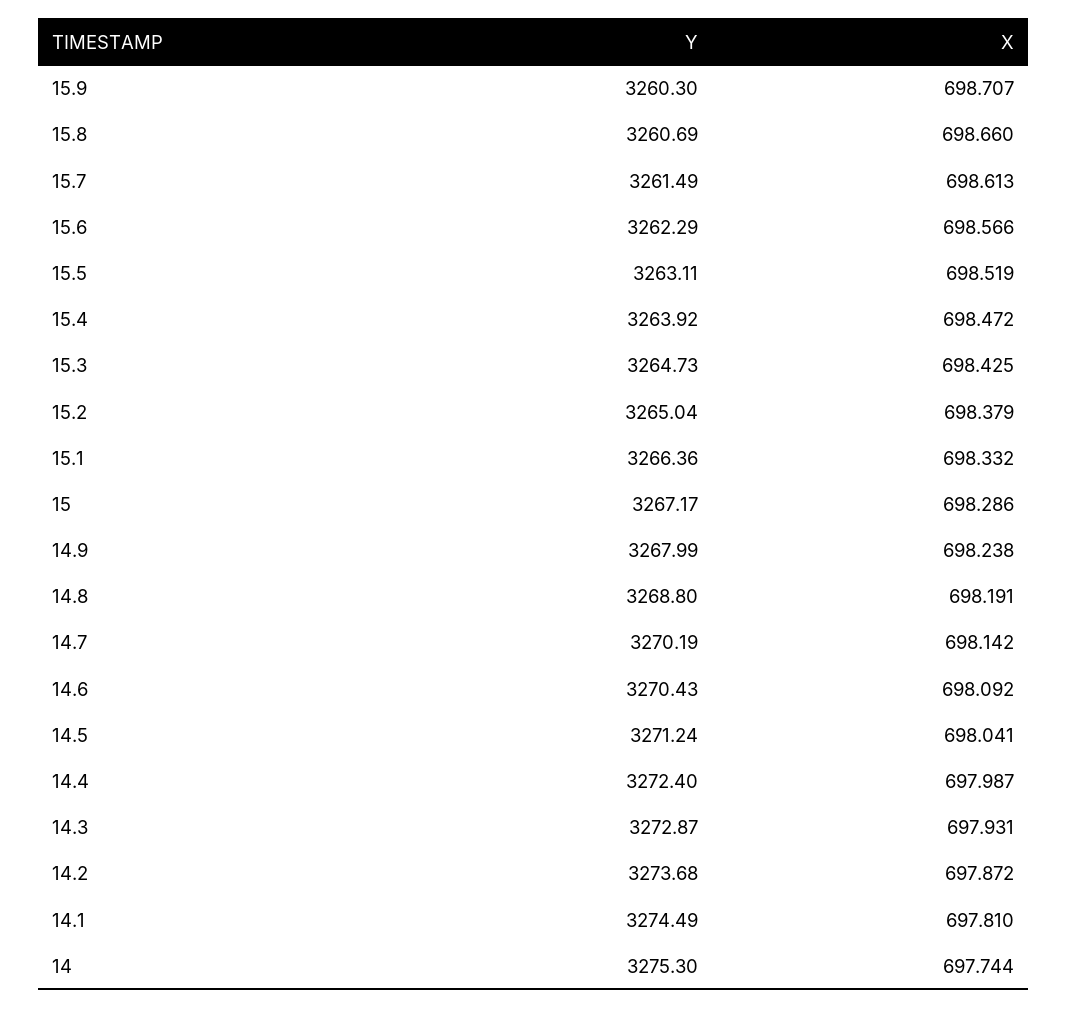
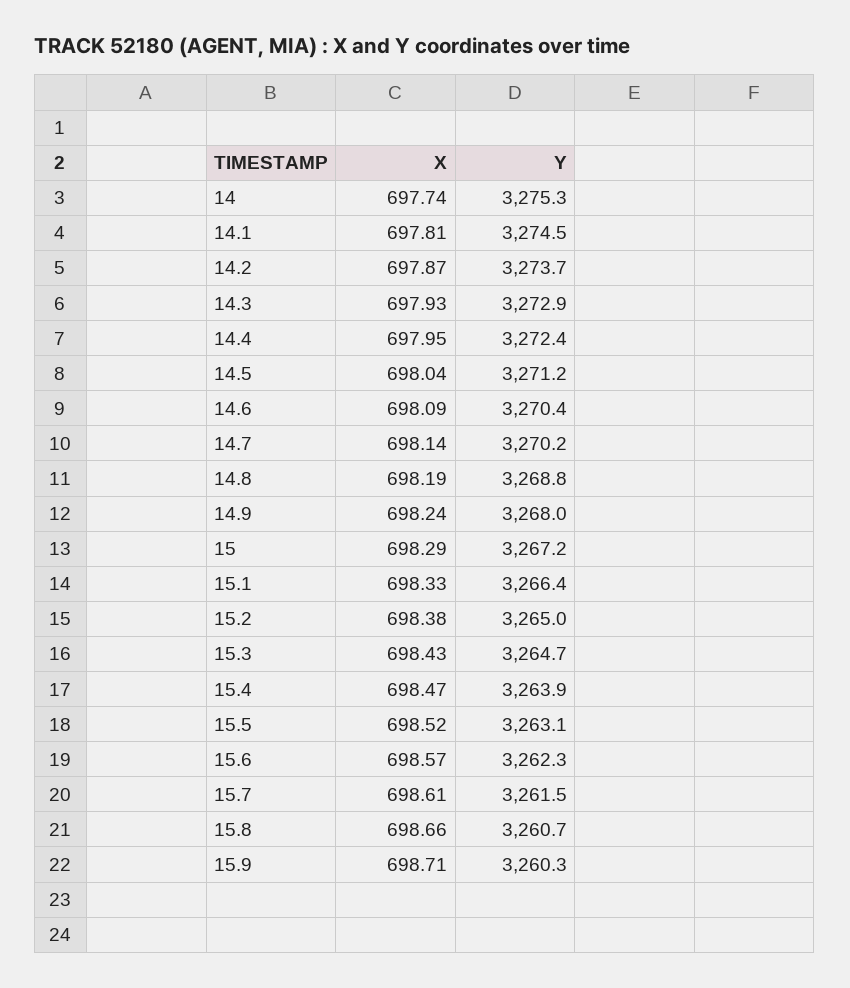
  {
    "Y": {
      "15.9": 3260.3,
      "15.8": 3260.69,
      "15.7": 3261.49,
      "15.6": 3262.29,
      "15.5": 3263.11,
      "15.4": 3263.92,
      "15.3": 3264.73,
      "15.2": 3265.04,
      "15.1": 3266.36,
      "15": 3267.17,
      "14.9": 3267.99,
      "14.8": 3268.8,
      "14.7": 3270.19,
      "14.6": 3270.43,
      "14.5": 3271.24,
      "14.4": 3272.4,
      "14.3": 3272.87,
      "14.2": 3273.68,
      "14.1": 3274.49,
      "14": 3275.3
    },
    "X": {
      "15.9": 698.707,
      "15.8": 698.66,
      "15.7": 698.613,
      "15.6": 698.566,
      "15.5": 698.519,
      "15.4": 698.472,
      "15.3": 698.425,
      "15.2": 698.379,
      "15.1": 698.332,
      "15": 698.286,
      "14.9": 698.238,
      "14.8": 698.191,
      "14.7": 698.142,
      "14.6": 698.092,
      "14.5": 698.041,
-     "14.4": 697.987,
+     "14.4": 697.95,
      "14.3": 697.931,
      "14.2": 697.872,
      "14.1": 697.81,
      "14": 697.744
    }
  }

